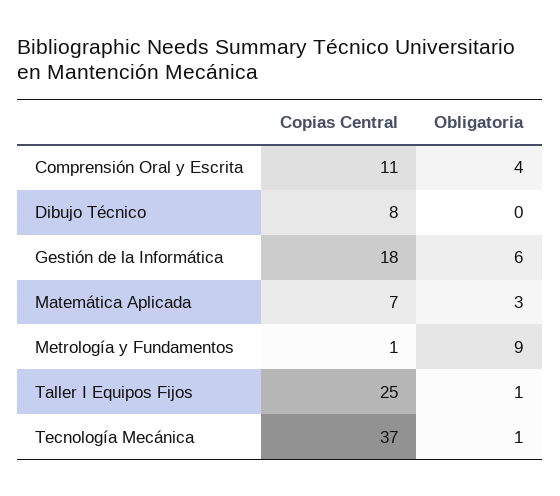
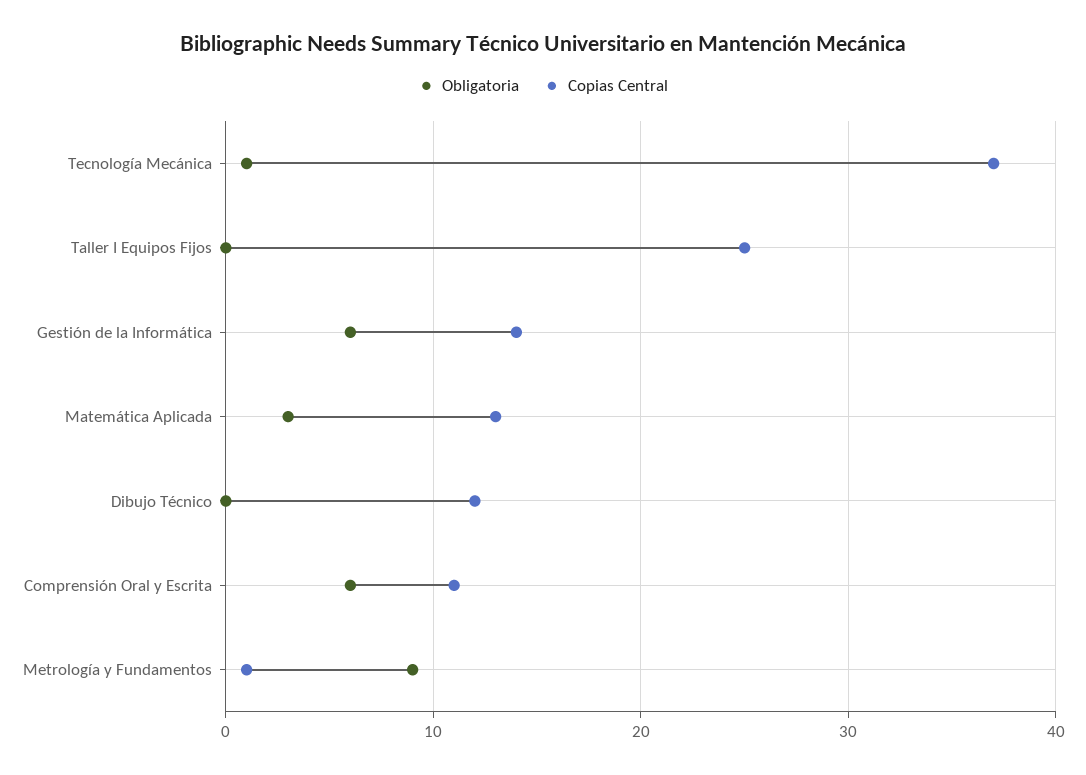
  {
    "Copias Central": {
      "Comprensión Oral y Escrita": 11,
-     "Dibujo Técnico": 8,
+     "Dibujo Técnico": 12,
-     "Gestión de la Informática": 18,
+     "Gestión de la Informática": 14,
-     "Matemática Aplicada": 7,
+     "Matemática Aplicada": 13,
      "Metrología y Fundamentos": 1,
      "Taller I Equipos Fijos": 25,
      "Tecnología Mecánica": 37
    },
    "Obligatoria": {
-     "Comprensión Oral y Escrita": 4,
+     "Comprensión Oral y Escrita": 6,
      "Dibujo Técnico": 0,
      "Gestión de la Informática": 6,
      "Matemática Aplicada": 3,
      "Metrología y Fundamentos": 9,
-     "Taller I Equipos Fijos": 1,
+     "Taller I Equipos Fijos": 0,
      "Tecnología Mecánica": 1
    }
  }

